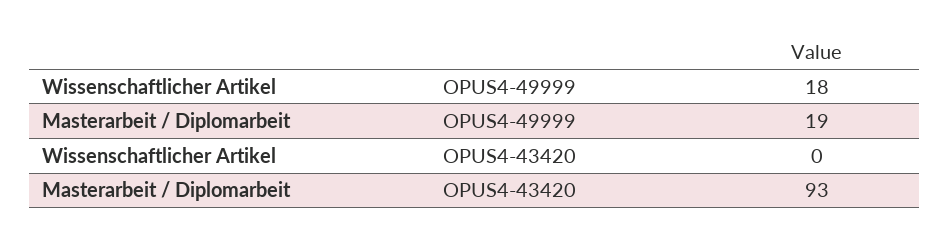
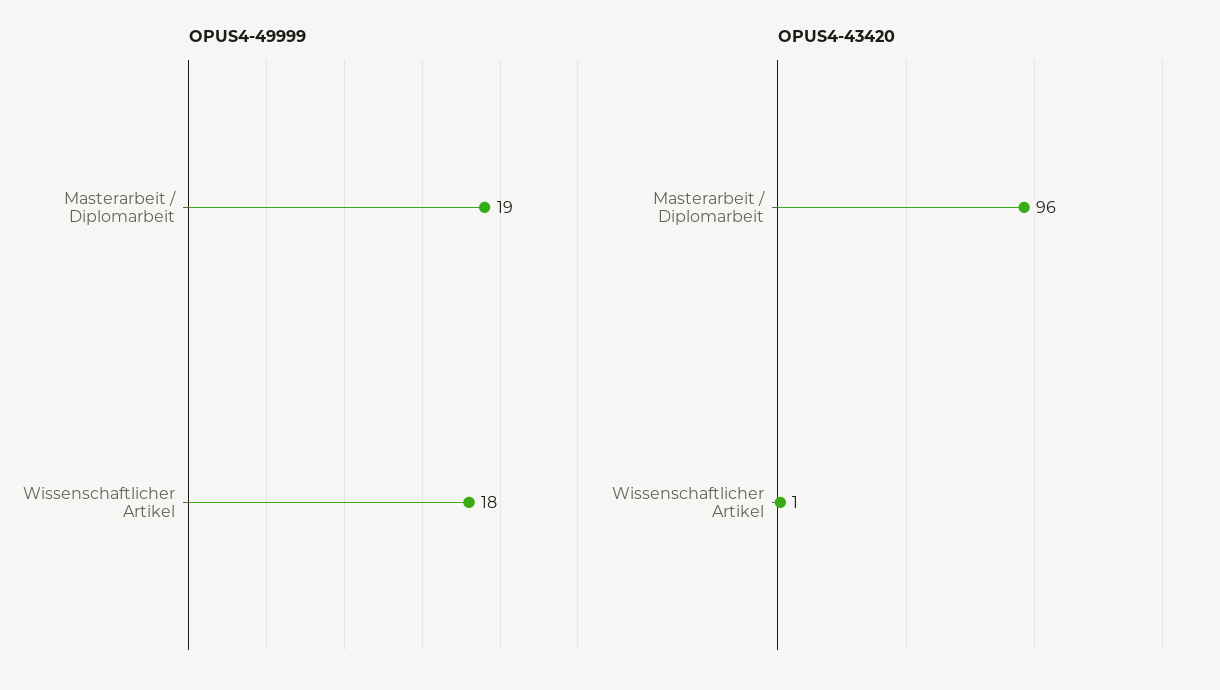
  {
    "OPUS4-49999": {
      "Wissenschaftlicher Artikel": 18,
      "Masterarbeit / Diplomarbeit": 19
    },
    "OPUS4-43420": {
-     "Wissenschaftlicher Artikel": 0,
+     "Wissenschaftlicher Artikel": 1,
-     "Masterarbeit / Diplomarbeit": 93
+     "Masterarbeit / Diplomarbeit": 96
    }
  }

